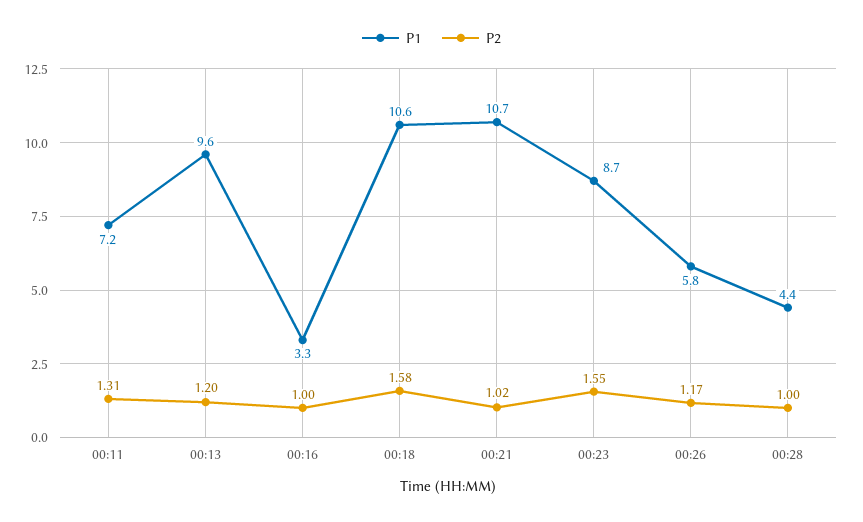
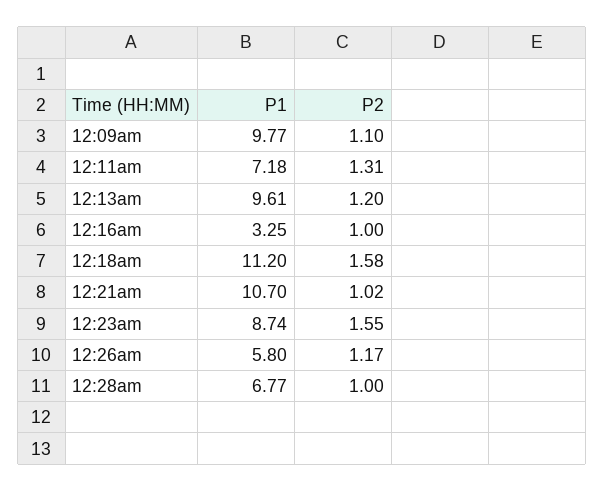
  {
    "P1": {
      "00:11": 7.18,
      "00:13": 9.61,
      "00:16": 3.25,
-     "00:18": 10.6,
+     "00:18": 11.2,
      "00:21": 10.7,
      "00:23": 8.74,
      "00:26": 5.8,
-     "00:28": 4.4
+     "00:28": 6.77,
+     "12:09am": 9.77
    },
    "P2": {
      "00:11": 1.31,
      "00:13": 1.2,
      "00:16": 1,
      "00:18": 1.58,
      "00:21": 1.02,
      "00:23": 1.55,
      "00:26": 1.17,
-     "00:28": 1
+     "00:28": 1,
+     "12:09am": 1.1
    }
  }

